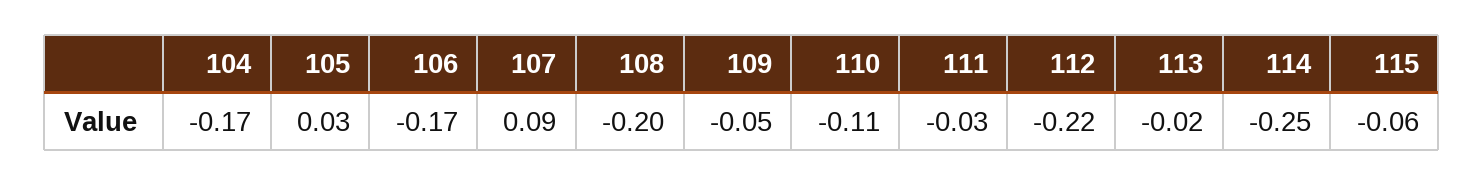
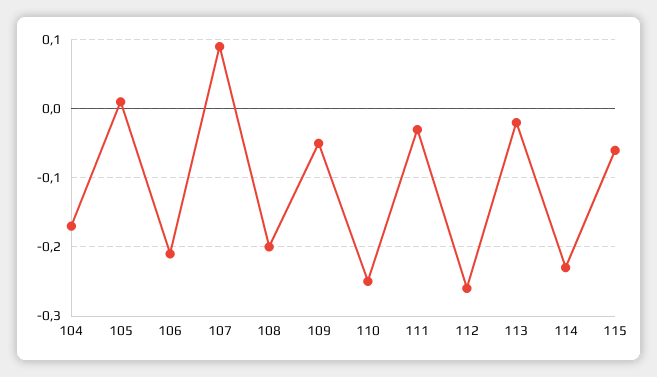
  {
    "104": -0.17,
-   "105": 0.03,
+   "105": 0.01,
-   "106": -0.17,
+   "106": -0.21,
    "107": 0.09,
    "108": -0.2,
    "109": -0.05,
-   "110": -0.11,
+   "110": -0.25,
    "111": -0.03,
-   "112": -0.22,
+   "112": -0.26,
    "113": -0.02,
-   "114": -0.25,
+   "114": -0.23,
    "115": -0.06
  }

